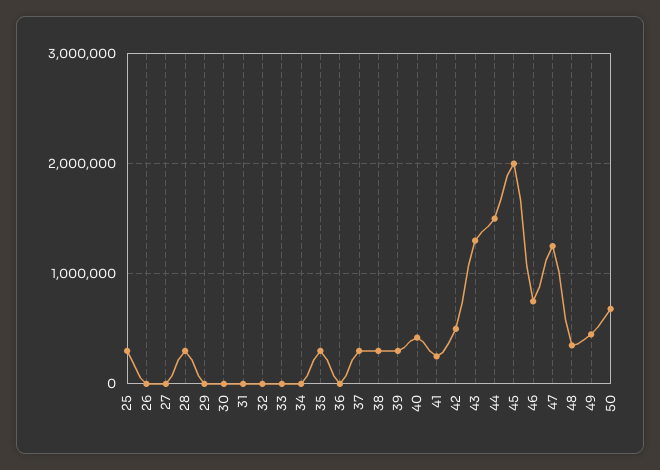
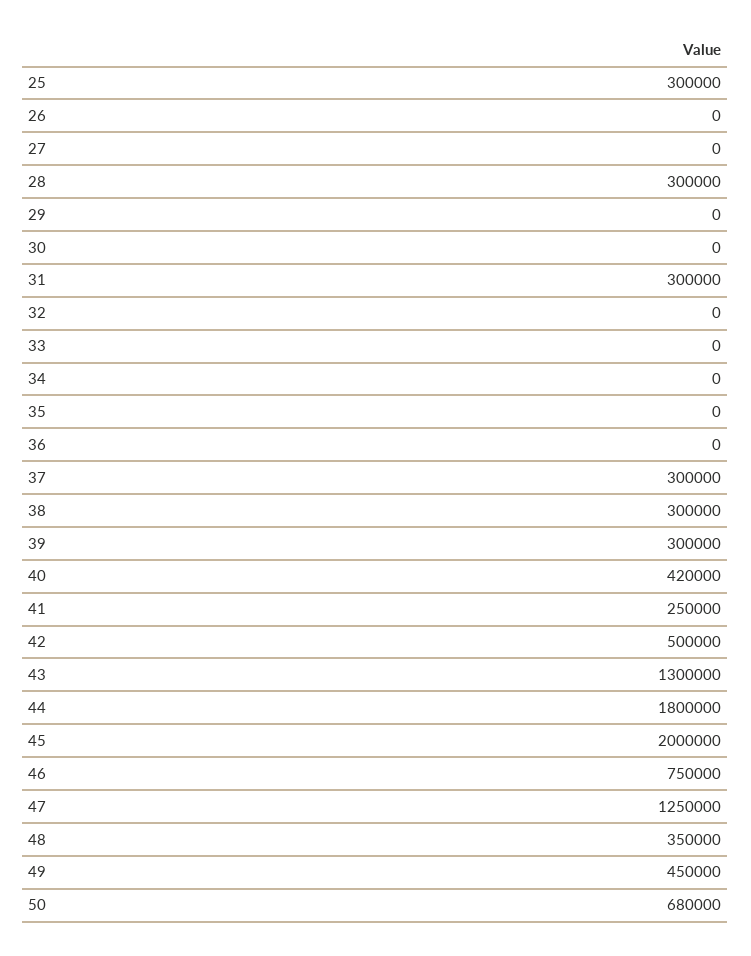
  {
    "25": 300000,
    "26": 0,
    "27": 0,
    "28": 300000,
    "29": 0,
    "30": 0,
-   "31": 0,
+   "31": 300000,
    "32": 0,
    "33": 0,
    "34": 0,
-   "35": 300000,
+   "35": 0,
    "36": 0,
    "37": 300000,
    "38": 300000,
    "39": 300000,
    "40": 420000,
    "41": 250000,
    "42": 500000,
    "43": 1300000,
-   "44": 1500000,
+   "44": 1800000,
    "45": 2000000,
    "46": 750000,
    "47": 1250000,
    "48": 350000,
    "49": 450000,
    "50": 680000
  }

